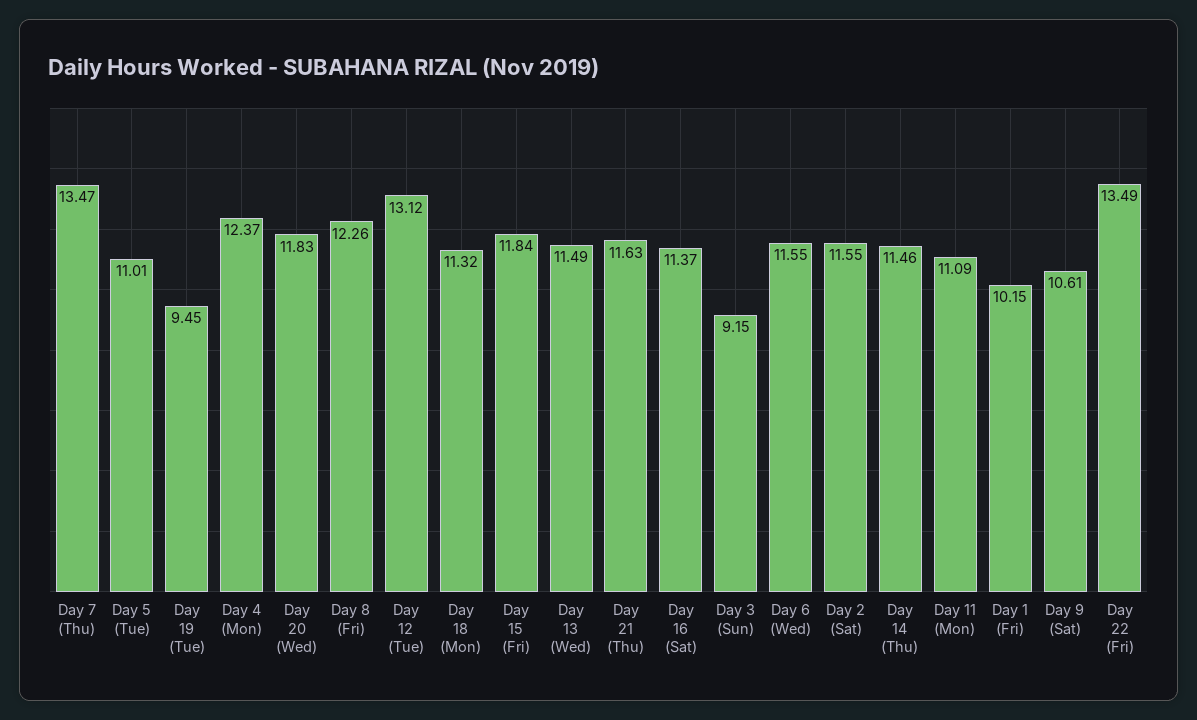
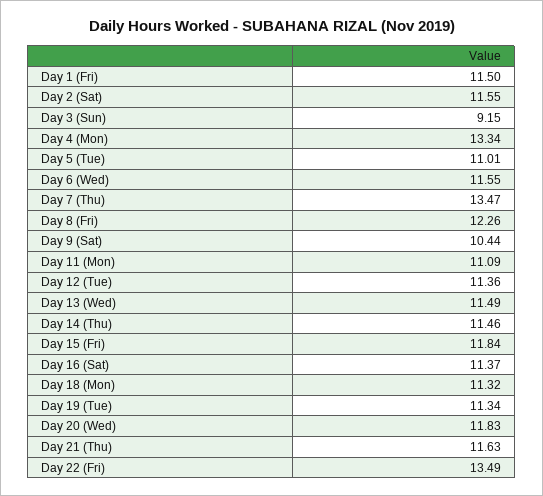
  {
    "Day 7 (Thu)": 13.47,
    "Day 5 (Tue)": 11.01,
-   "Day 19 (Tue)": 9.45,
+   "Day 19 (Tue)": 11.34,
-   "Day 4 (Mon)": 12.37,
+   "Day 4 (Mon)": 13.34,
    "Day 20 (Wed)": 11.83,
    "Day 8 (Fri)": 12.26,
-   "Day 12 (Tue)": 13.12,
+   "Day 12 (Tue)": 11.36,
    "Day 18 (Mon)": 11.32,
    "Day 15 (Fri)": 11.84,
    "Day 13 (Wed)": 11.49,
    "Day 21 (Thu)": 11.63,
    "Day 16 (Sat)": 11.37,
    "Day 3 (Sun)": 9.15,
    "Day 6 (Wed)": 11.55,
    "Day 2 (Sat)": 11.55,
    "Day 14 (Thu)": 11.46,
    "Day 11 (Mon)": 11.09,
-   "Day 1 (Fri)": 10.15,
+   "Day 1 (Fri)": 11.5,
-   "Day 9 (Sat)": 10.61,
+   "Day 9 (Sat)": 10.44,
    "Day 22 (Fri)": 13.49
  }

